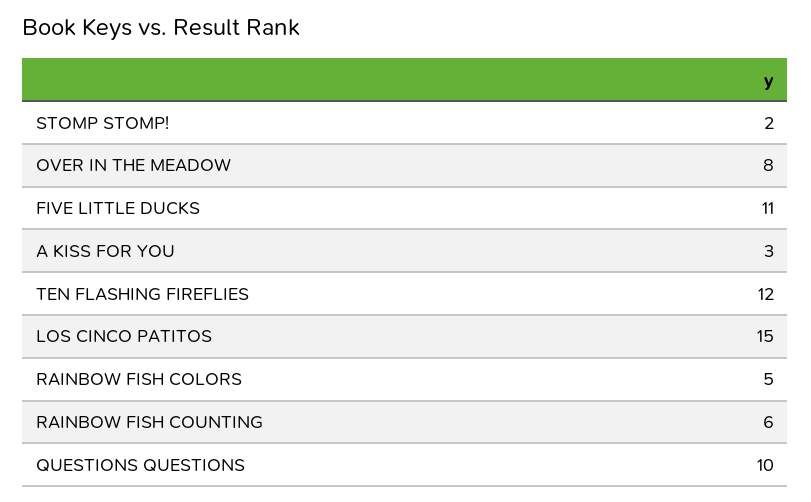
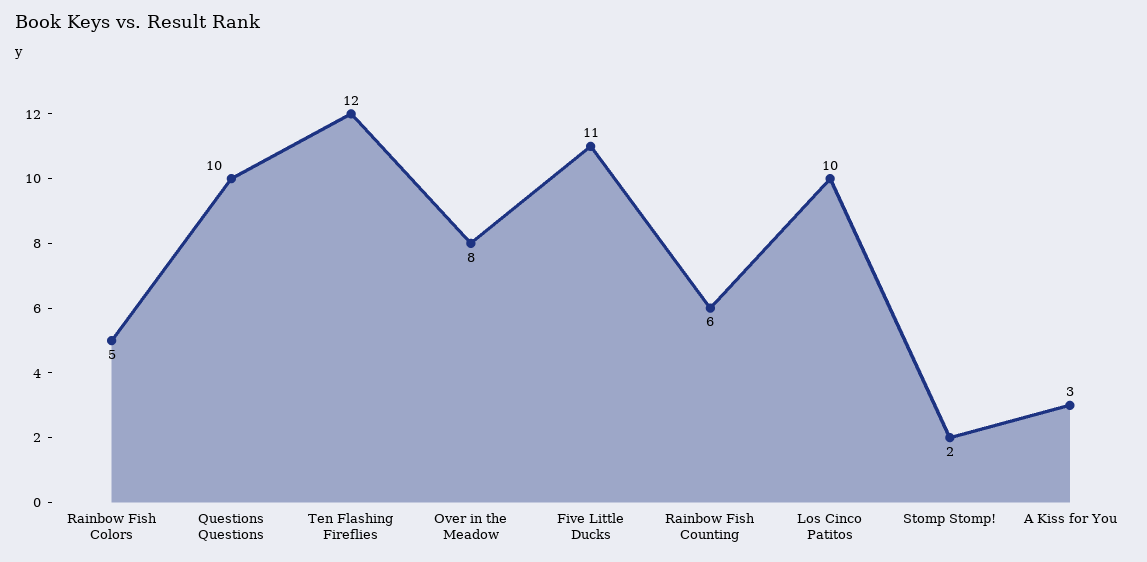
  {
    "STOMP STOMP!": 2,
    "OVER IN THE MEADOW": 8,
    "FIVE LITTLE DUCKS": 11,
    "A KISS FOR YOU": 3,
    "TEN FLASHING FIREFLIES": 12,
-   "LOS CINCO PATITOS": 15,
+   "LOS CINCO PATITOS": 10,
    "RAINBOW FISH COLORS": 5,
    "RAINBOW FISH COUNTING": 6,
    "QUESTIONS QUESTIONS": 10
  }

